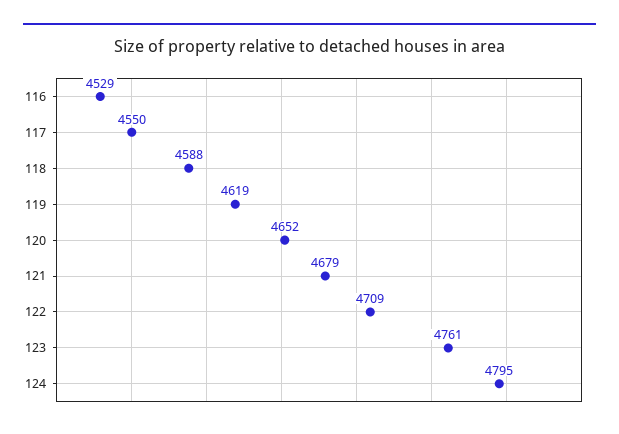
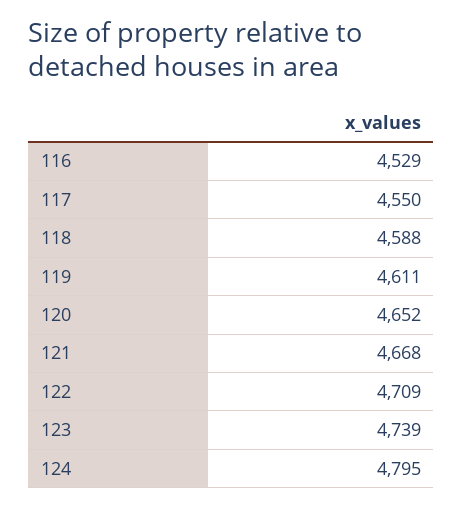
  {
    "116": 4529,
    "117": 4550,
    "118": 4588,
-   "119": 4619,
+   "119": 4611,
    "120": 4652,
-   "121": 4679,
+   "121": 4668,
    "122": 4709,
-   "123": 4761,
+   "123": 4739,
    "124": 4795
  }

